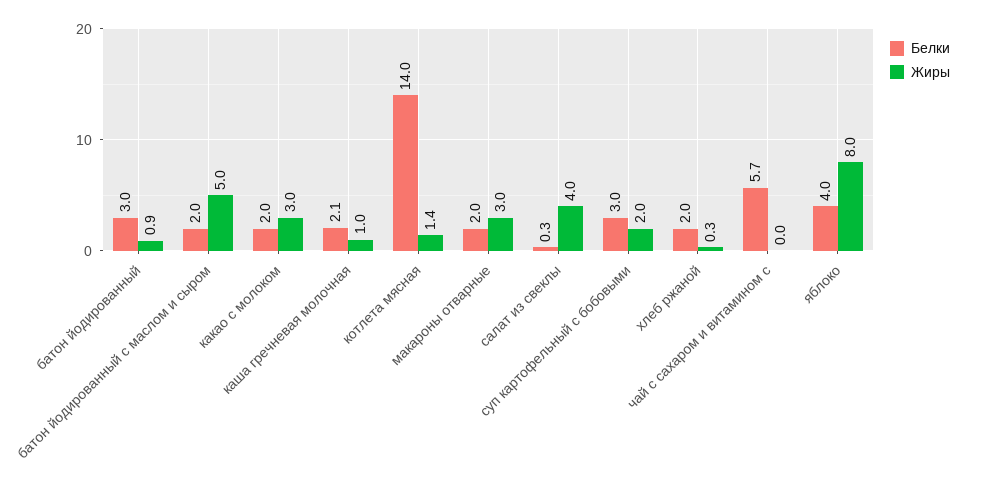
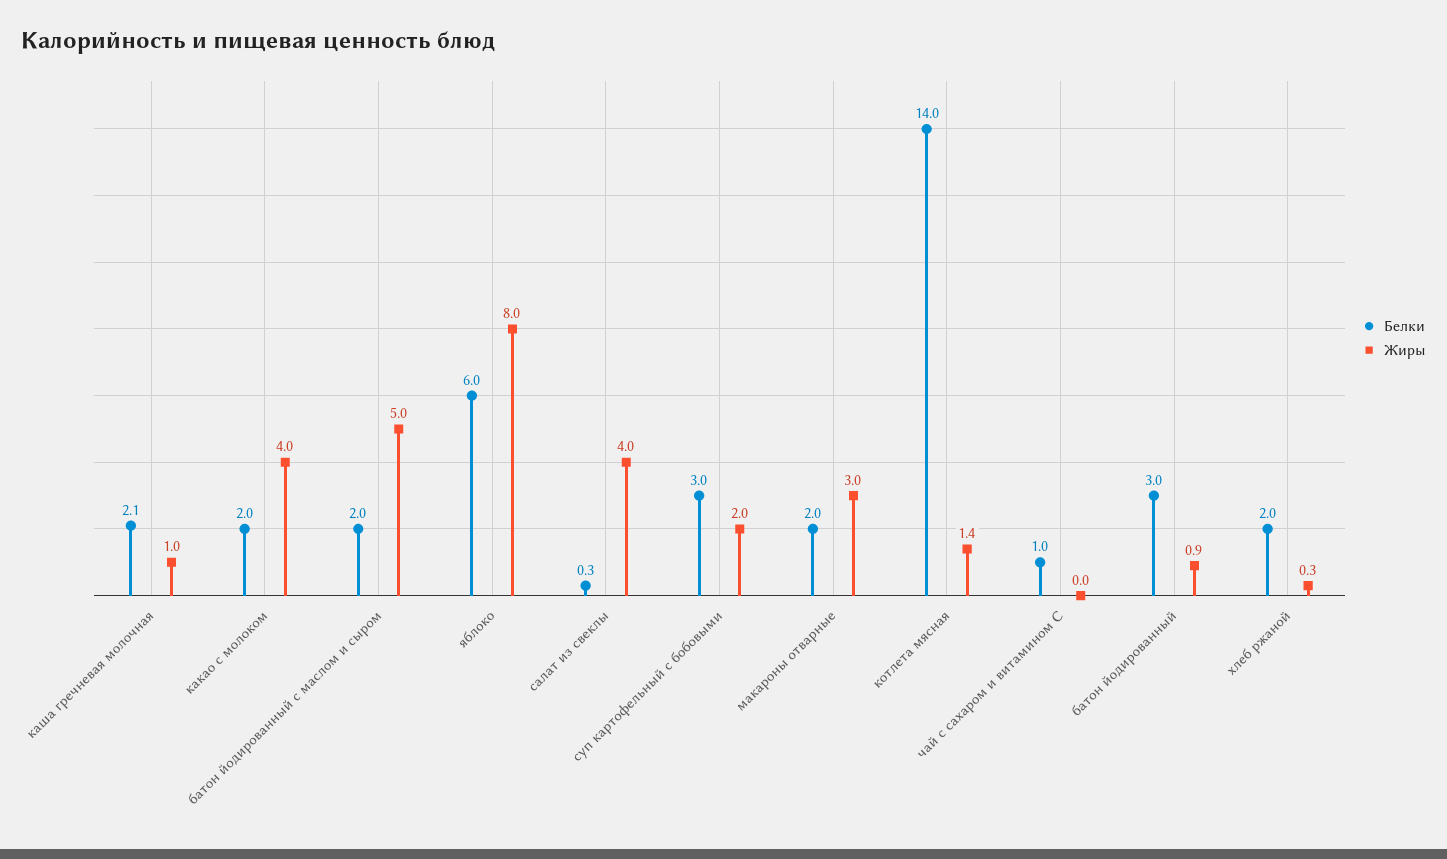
  {
    "Белки": {
      "батон йодированный": 3,
      "батон йодированный с маслом и сыром": 2,
      "какао с молоком": 2,
      "каша гречневая молочная": 2.1,
      "котлета мясная": 14,
      "макароны отварные": 2,
      "салат из свеклы": 0.3,
      "суп картофельный с бобовыми": 3,
      "хлеб ржаной": 2,
-     "чай с сахаром и витамином с": 5.7,
+     "чай с сахаром и витамином с": 1,
-     "яблоко": 4
+     "яблоко": 6
    },
    "Жиры": {
      "батон йодированный": 0.9,
      "батон йодированный с маслом и сыром": 5,
-     "какао с молоком": 3,
+     "какао с молоком": 4,
      "каша гречневая молочная": 1,
      "котлета мясная": 1.4,
      "макароны отварные": 3,
      "салат из свеклы": 4,
      "суп картофельный с бобовыми": 2,
      "хлеб ржаной": 0.3,
      "чай с сахаром и витамином с": 0,
      "яблоко": 8
    }
  }

